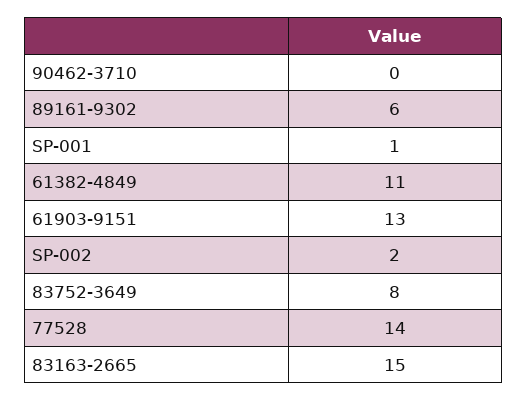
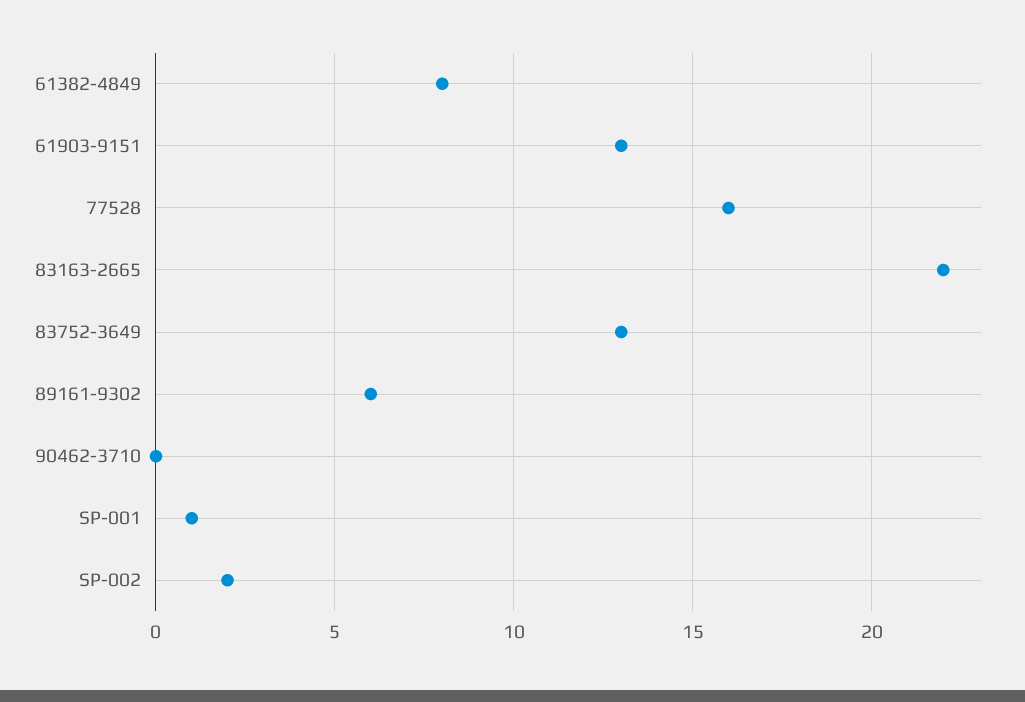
  {
    "90462-3710": 0,
    "89161-9302": 6,
    "SP-001": 1,
-   "61382-4849": 11,
+   "61382-4849": 8,
    "61903-9151": 13,
    "SP-002": 2,
-   "83752-3649": 8,
+   "83752-3649": 13,
-   "77528": 14,
+   "77528": 16,
-   "83163-2665": 15
+   "83163-2665": 22
  }

